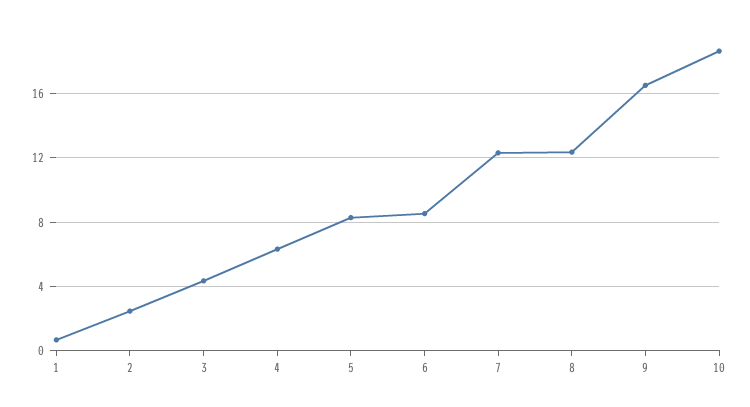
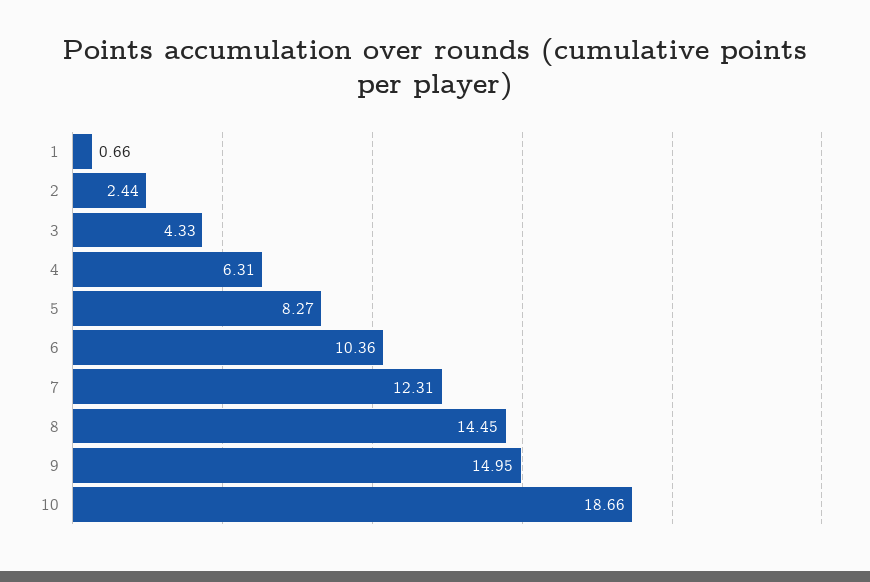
  {
    "1": 0.66,
    "2": 2.44,
    "3": 4.33,
    "4": 6.31,
    "5": 8.27,
-   "6": 8.5,
+   "6": 10.36,
    "7": 12.31,
-   "8": 12.5,
+   "8": 14.45,
-   "9": 16.5,
+   "9": 14.95,
    "10": 18.66
  }

